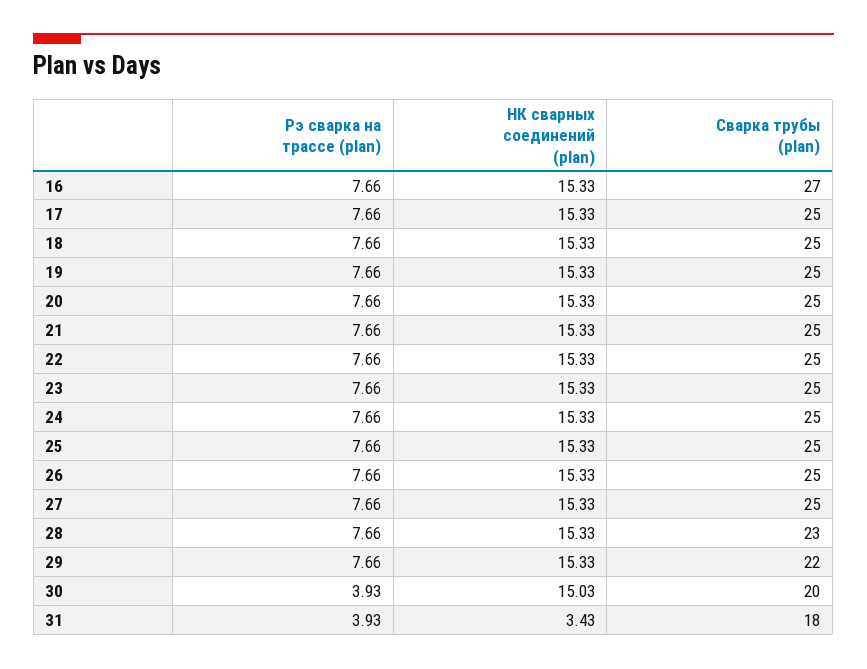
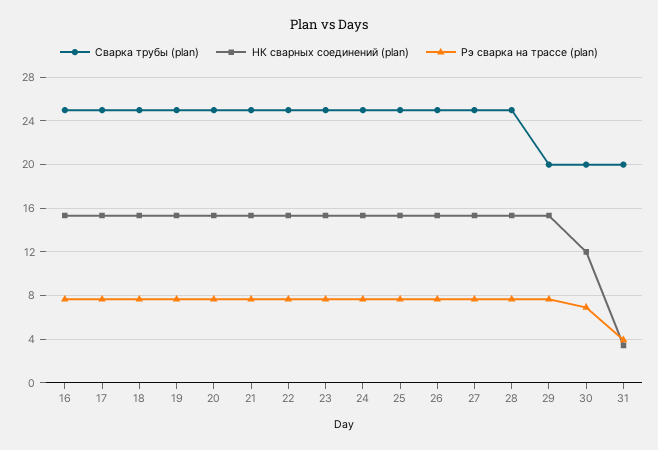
  {
    "Рэ сварка на трассе (plan)": {
      "16": 7.66,
      "17": 7.66,
      "18": 7.66,
      "19": 7.66,
      "20": 7.66,
      "21": 7.66,
      "22": 7.66,
      "23": 7.66,
      "24": 7.66,
      "25": 7.66,
      "26": 7.66,
      "27": 7.66,
      "28": 7.66,
      "29": 7.66,
-     "30": 3.93,
+     "30": 7,
      "31": 3.93
    },
    "НК сварных соединений (plan)": {
      "16": 15.33,
      "17": 15.33,
      "18": 15.33,
      "19": 15.33,
      "20": 15.33,
      "21": 15.33,
      "22": 15.33,
      "23": 15.33,
      "24": 15.33,
      "25": 15.33,
      "26": 15.33,
      "27": 15.33,
      "28": 15.33,
      "29": 15.33,
-     "30": 15.03,
+     "30": 12,
      "31": 3.43
    },
    "Сварка трубы (plan)": {
-     "16": 27,
+     "16": 25,
      "17": 25,
      "18": 25,
      "19": 25,
      "20": 25,
      "21": 25,
      "22": 25,
      "23": 25,
      "24": 25,
      "25": 25,
      "26": 25,
      "27": 25,
-     "28": 23,
+     "28": 25,
-     "29": 22,
+     "29": 20,
      "30": 20,
-     "31": 18
+     "31": 20
    }
  }

